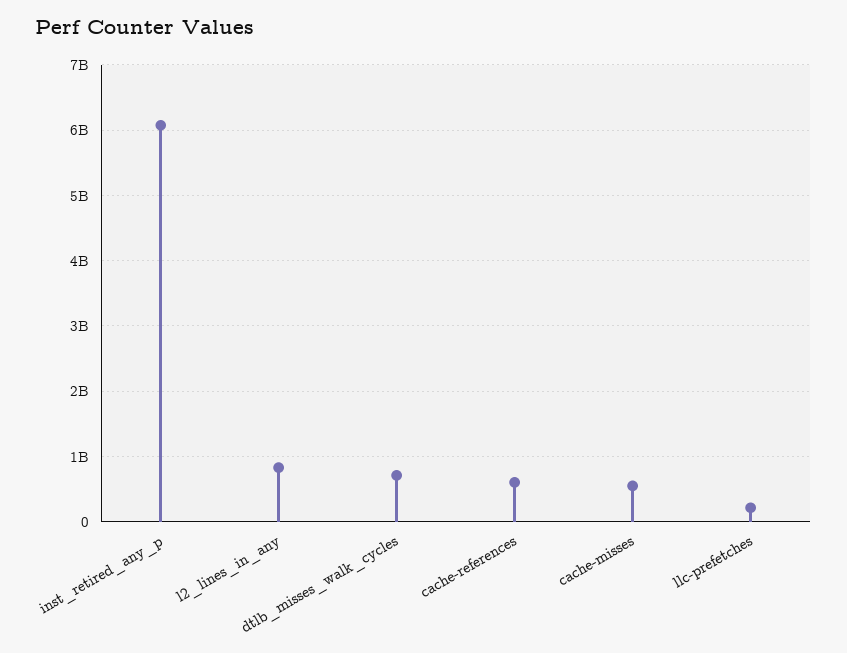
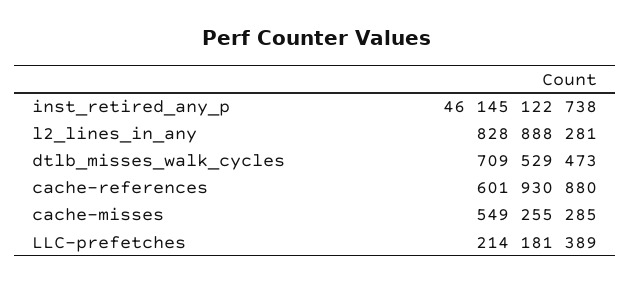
  {
-   "inst_retired_any_p": 6100000000,
+   "inst_retired_any_p": 46145122738,
    "l2_lines_in_any": 828888281,
    "dtlb_misses_walk_cycles": 709529473,
    "cache-references": 601930880,
    "cache-misses": 549255285,
    "llc-prefetches": 214181389
  }

